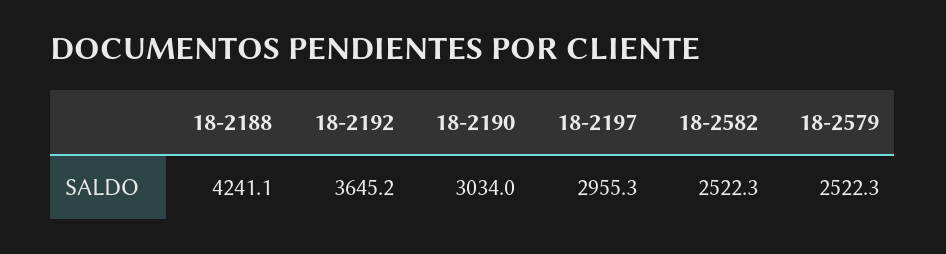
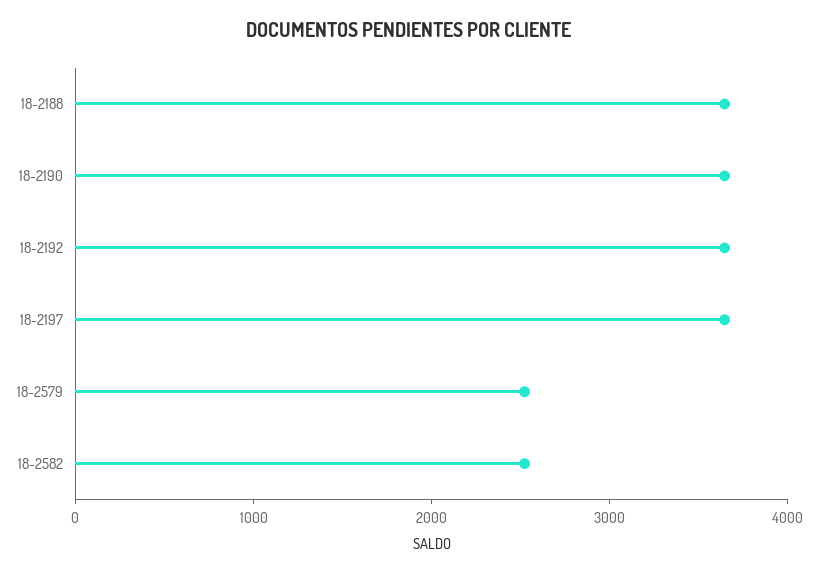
  {
-   "18-2188": 4241.1,
+   "18-2188": 3600,
    "18-2192": 3645.2,
-   "18-2190": 3034,
+   "18-2190": 3600,
-   "18-2197": 2955.3,
+   "18-2197": 3600,
    "18-2582": 2522.3,
    "18-2579": 2522.3
  }

